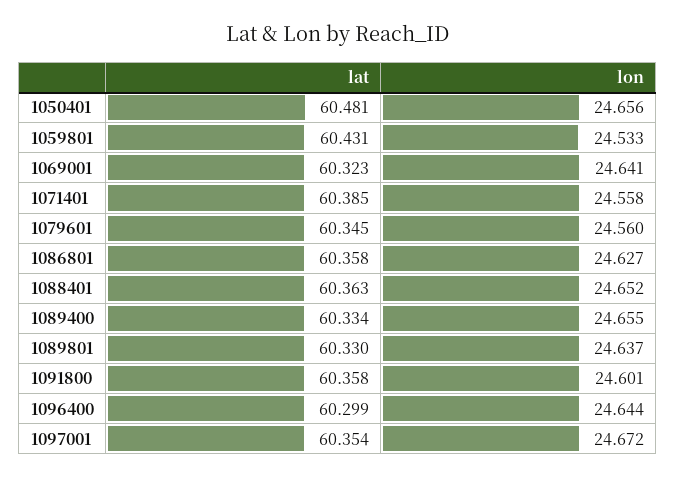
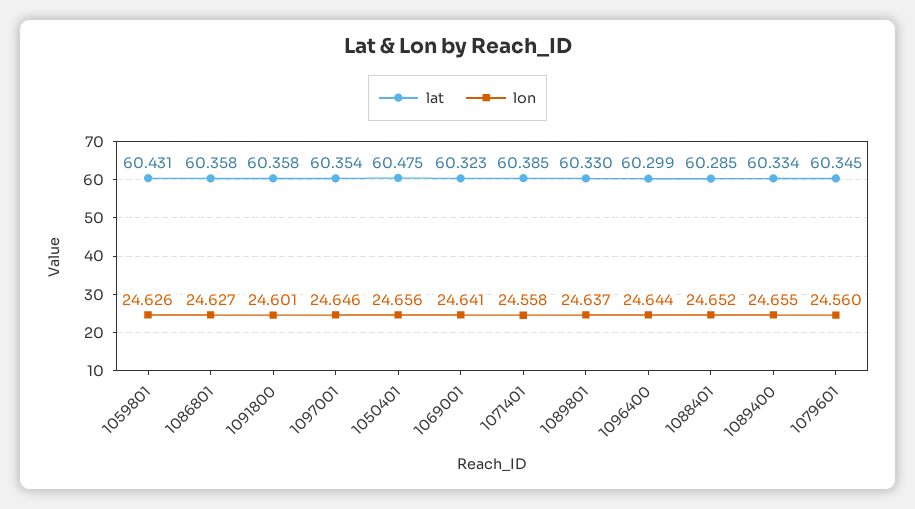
  {
    "lat": {
-     "1050401": 60.481,
+     "1050401": 60.475,
      "1059801": 60.431,
      "1069001": 60.323,
      "1071401": 60.385,
      "1079601": 60.345,
      "1086801": 60.358,
-     "1088401": 60.363,
+     "1088401": 60.285,
      "1089400": 60.334,
      "1089801": 60.33,
      "1091800": 60.358,
      "1096400": 60.299,
      "1097001": 60.354
    },
    "lon": {
      "1050401": 24.656,
-     "1059801": 24.533,
+     "1059801": 24.626,
      "1069001": 24.641,
      "1071401": 24.558,
      "1079601": 24.56,
      "1086801": 24.627,
      "1088401": 24.652,
      "1089400": 24.655,
      "1089801": 24.637,
      "1091800": 24.601,
      "1096400": 24.644,
-     "1097001": 24.672
+     "1097001": 24.646
    }
  }

